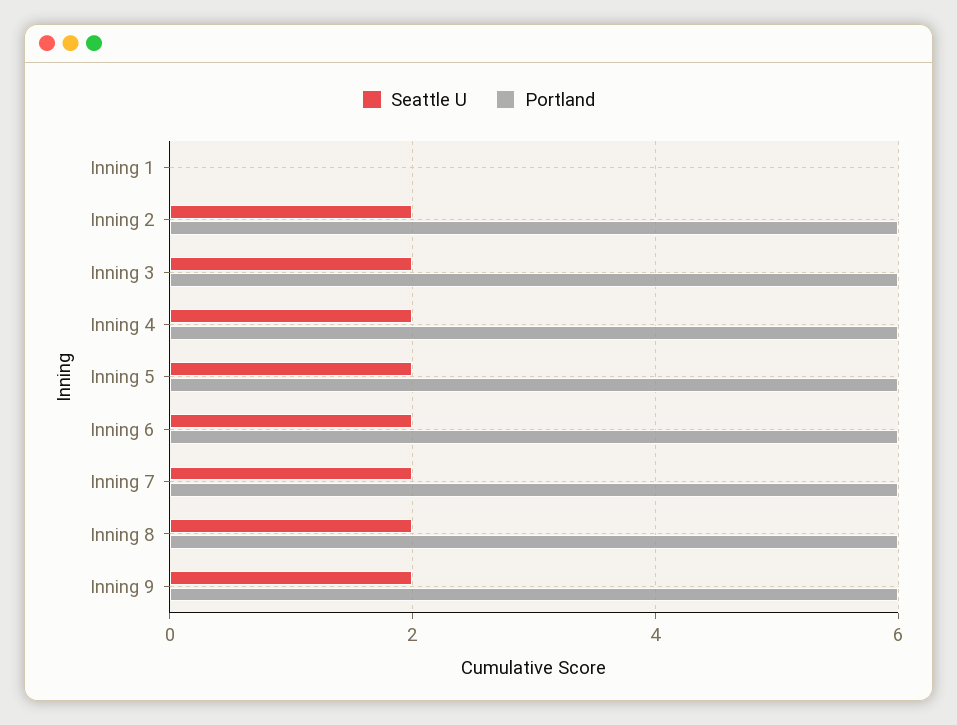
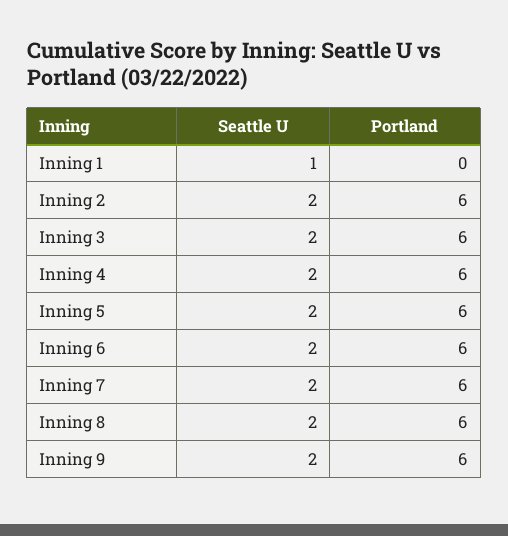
  {
    "Seattle U": {
-     "Inning 1": 0,
+     "Inning 1": 1,
      "Inning 2": 2,
      "Inning 3": 2,
      "Inning 4": 2,
      "Inning 5": 2,
      "Inning 6": 2,
      "Inning 7": 2,
      "Inning 8": 2,
      "Inning 9": 2
    },
    "Portland": {
      "Inning 1": 0,
      "Inning 2": 6,
      "Inning 3": 6,
      "Inning 4": 6,
      "Inning 5": 6,
      "Inning 6": 6,
      "Inning 7": 6,
      "Inning 8": 6,
      "Inning 9": 6
    }
  }

